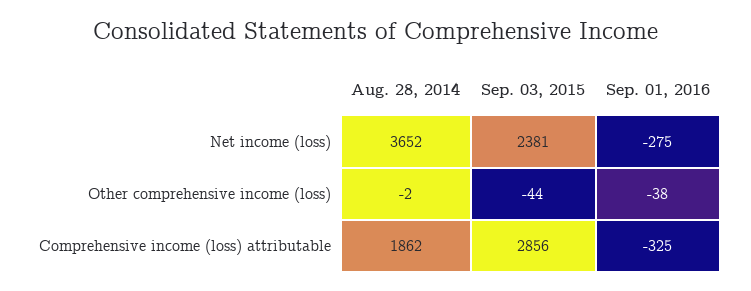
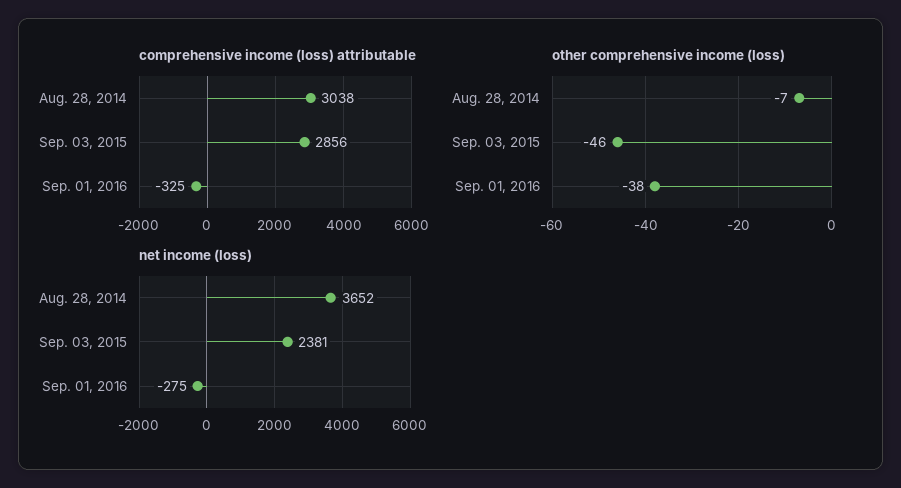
  {
    "Net income (loss)": {
      "Aug. 28, 2014": 3652,
      "Sep. 03, 2015": 2381,
      "Sep. 01, 2016": -275
    },
    "Other comprehensive income (loss)": {
-     "Aug. 28, 2014": -2,
+     "Aug. 28, 2014": -7,
-     "Sep. 03, 2015": -44,
+     "Sep. 03, 2015": -46,
      "Sep. 01, 2016": -38
    },
    "Comprehensive income (loss) attributable": {
-     "Aug. 28, 2014": 1862,
+     "Aug. 28, 2014": 3038,
      "Sep. 03, 2015": 2856,
      "Sep. 01, 2016": -325
    }
  }

